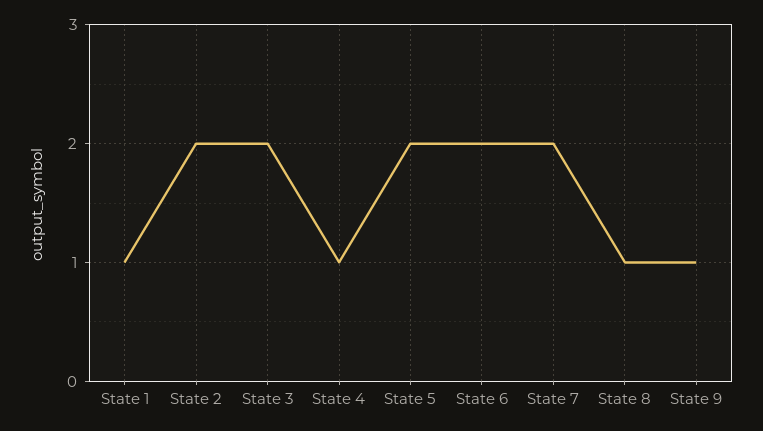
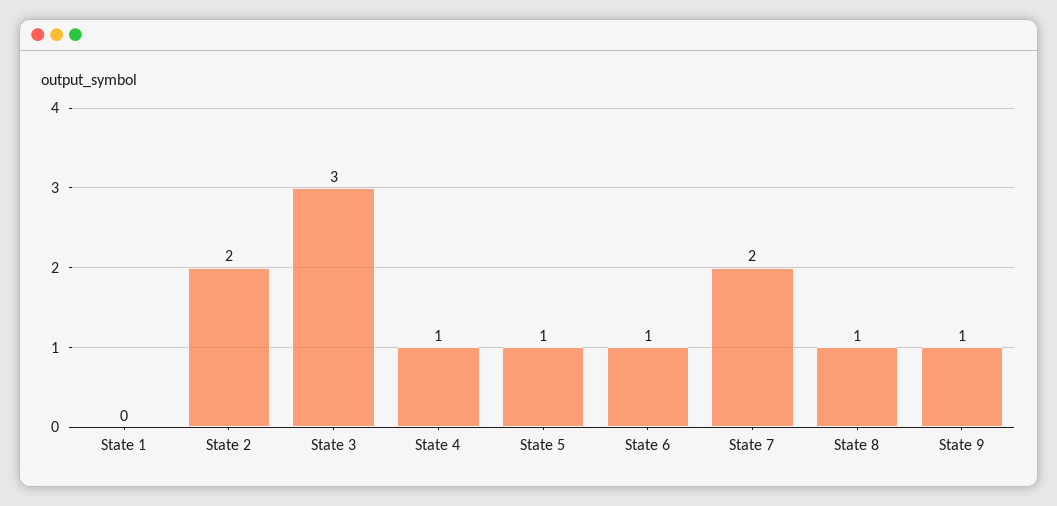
  {
-   "State 1": 1,
+   "State 1": 0,
    "State 2": 2,
-   "State 3": 2,
+   "State 3": 3,
    "State 4": 1,
-   "State 5": 2,
+   "State 5": 1,
-   "State 6": 2,
+   "State 6": 1,
    "State 7": 2,
    "State 8": 1,
    "State 9": 1
  }

